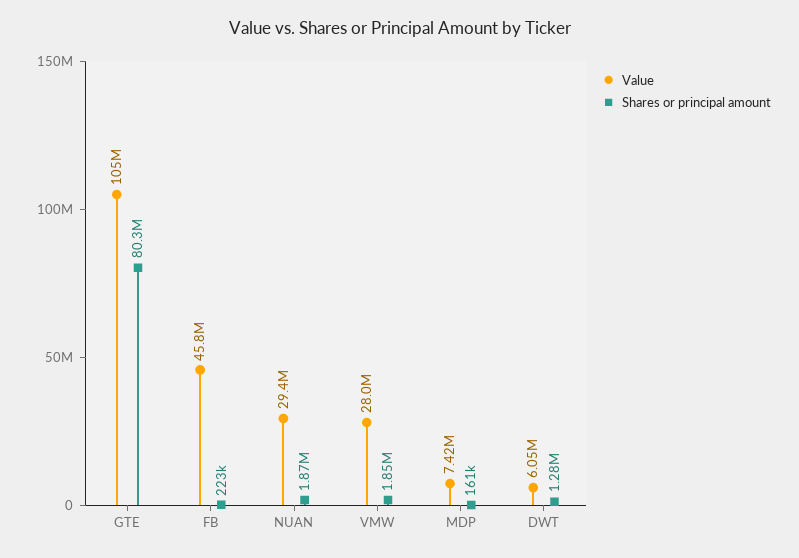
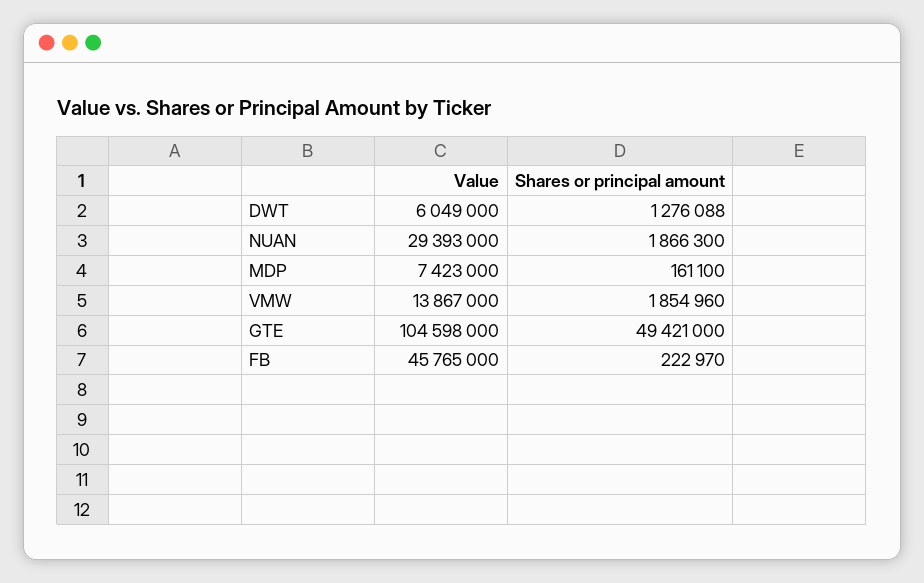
  {
    "Value": {
      "GTE": 104598000,
      "FB": 45765000,
      "NUAN": 29393000,
-     "VMW": 28000000,
+     "VMW": 13867000,
      "MDP": 7423000,
      "DWT": 6049000
    },
    "Shares or principal amount": {
-     "GTE": 80300000,
+     "GTE": 49421000,
      "FB": 222970,
      "NUAN": 1866300,
      "VMW": 1854960,
      "MDP": 161100,
      "DWT": 1276088
    }
  }

